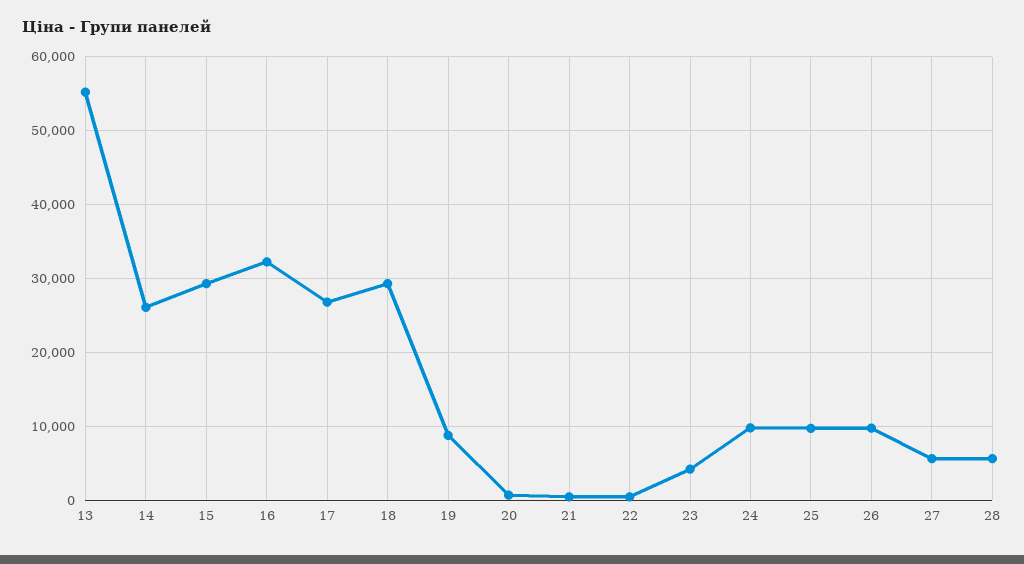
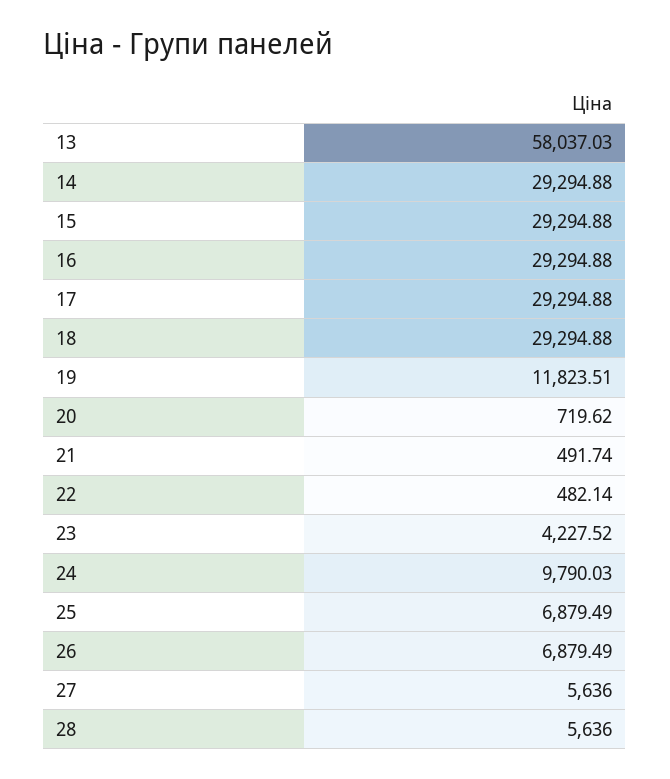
  {
-   "13": 55000,
+   "13": 58037.03,
-   "14": 26000,
+   "14": 29294.88,
    "15": 29294.88,
-   "16": 32000,
+   "16": 29294.88,
-   "17": 27000,
+   "17": 29294.88,
    "18": 29294.88,
-   "19": 9000,
+   "19": 11823.51,
    "20": 719.62,
    "21": 491.74,
    "22": 482.14,
    "23": 4227.52,
    "24": 9790.03,
-   "25": 10000,
+   "25": 6879.49,
-   "26": 10000,
+   "26": 6879.49,
    "27": 5636,
    "28": 5636
  }

